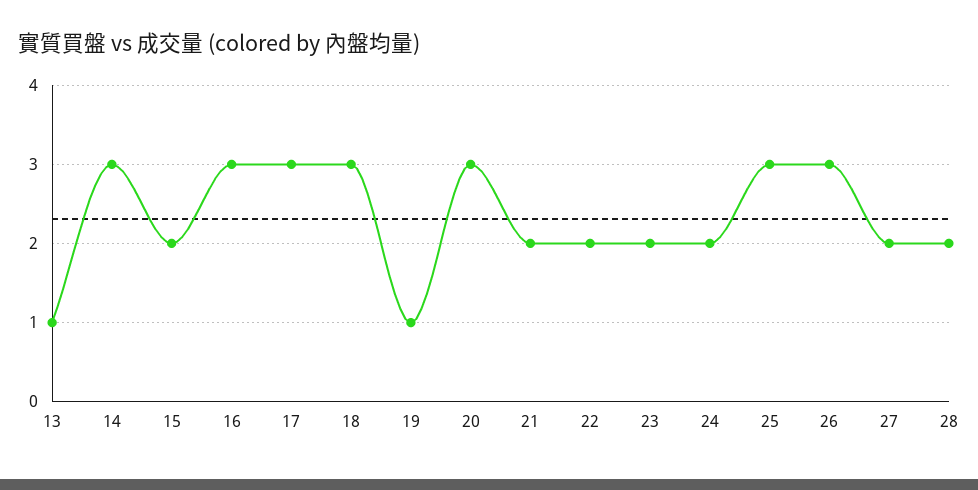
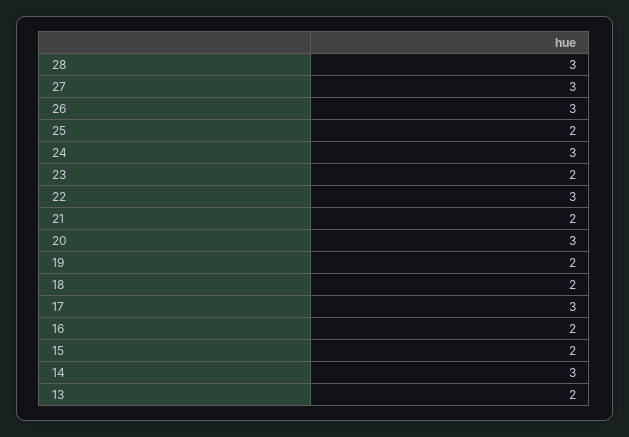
  {
-   "13": 1,
+   "13": 2,
    "14": 3,
    "15": 2,
-   "16": 3,
+   "16": 2,
    "17": 3,
-   "18": 3,
+   "18": 2,
-   "19": 1,
+   "19": 2,
    "20": 3,
    "21": 2,
-   "22": 2,
+   "22": 3,
    "23": 2,
-   "24": 2,
+   "24": 3,
-   "25": 3,
+   "25": 2,
    "26": 3,
-   "27": 2,
+   "27": 3,
-   "28": 2
+   "28": 3
  }

